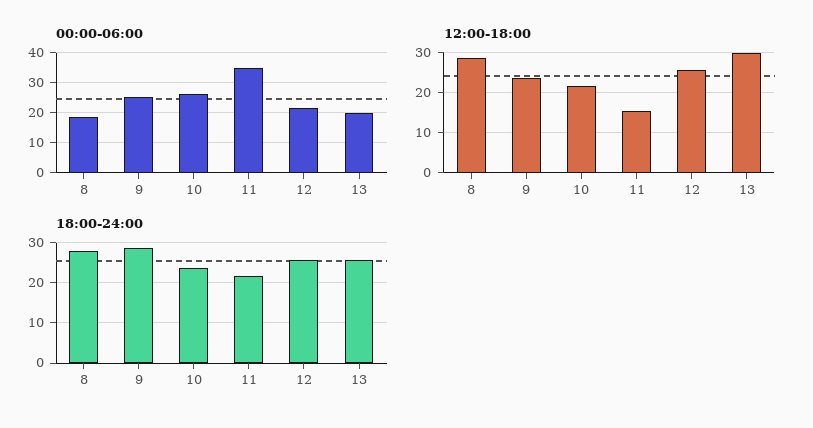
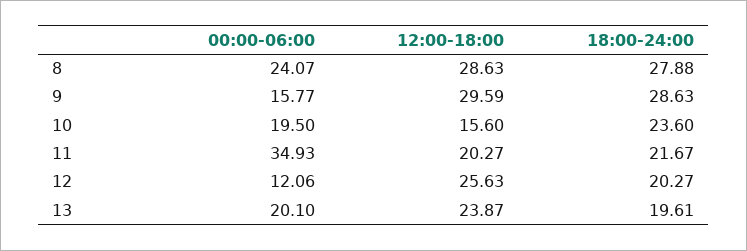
  {
    "00:00-06:00": {
-     "8": 18,
+     "8": 24.07,
-     "9": 26,
+     "9": 15.77,
-     "10": 26,
+     "10": 19.5,
      "11": 34.93,
-     "12": 22,
+     "12": 12.06,
      "13": 20.1
    },
    "12:00-18:00": {
      "8": 28.63,
-     "9": 24,
+     "9": 29.59,
-     "10": 22,
+     "10": 15.6,
-     "11": 16,
+     "11": 20.27,
      "12": 25.63,
-     "13": 30
+     "13": 23.87
    },
    "18:00-24:00": {
      "8": 27.88,
      "9": 28.63,
      "10": 23.6,
      "11": 21.67,
-     "12": 26,
+     "12": 20.27,
-     "13": 26
+     "13": 19.61
    }
  }

